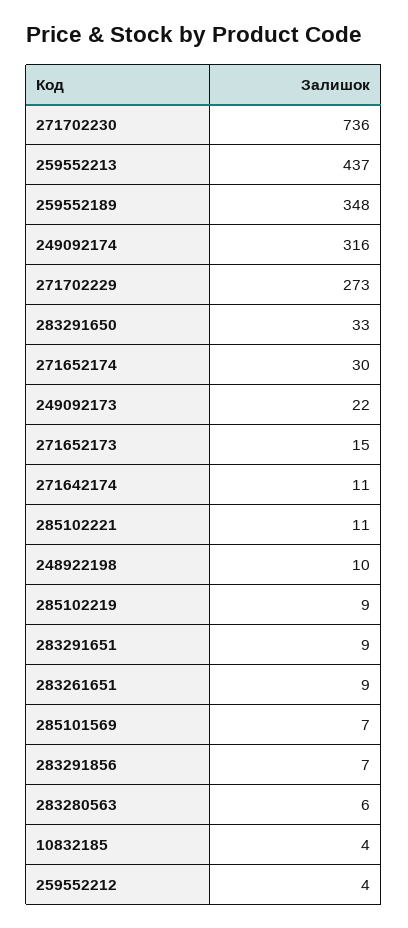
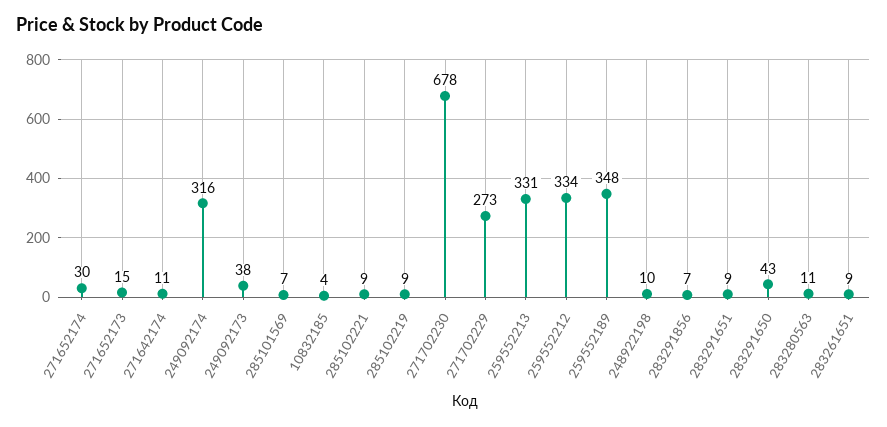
  {
-   "271702230": 736,
+   "271702230": 678,
-   "259552213": 437,
+   "259552213": 331,
    "259552189": 348,
    "249092174": 316,
    "271702229": 273,
-   "283291650": 33,
+   "283291650": 43,
    "271652174": 30,
-   "249092173": 22,
+   "249092173": 38,
    "271652173": 15,
    "271642174": 11,
-   "285102221": 11,
+   "285102221": 9,
    "248922198": 10,
    "285102219": 9,
    "283291651": 9,
    "283261651": 9,
    "285101569": 7,
    "283291856": 7,
-   "283280563": 6,
+   "283280563": 11,
    "10832185": 4,
-   "259552212": 4
+   "259552212": 334
  }

